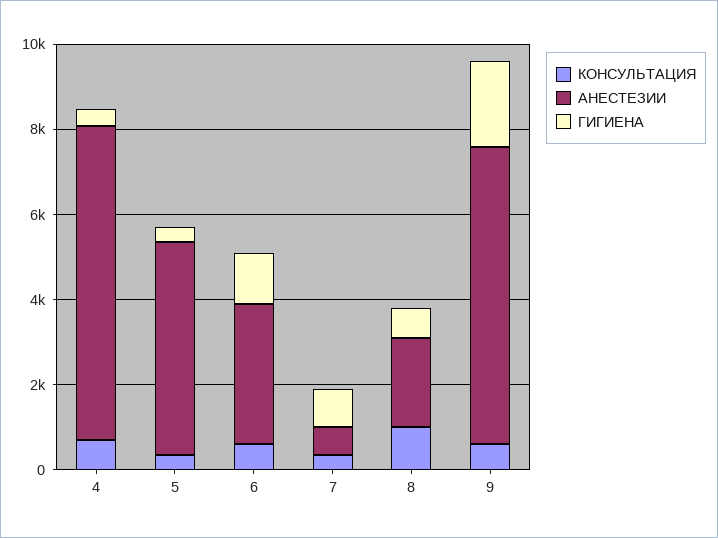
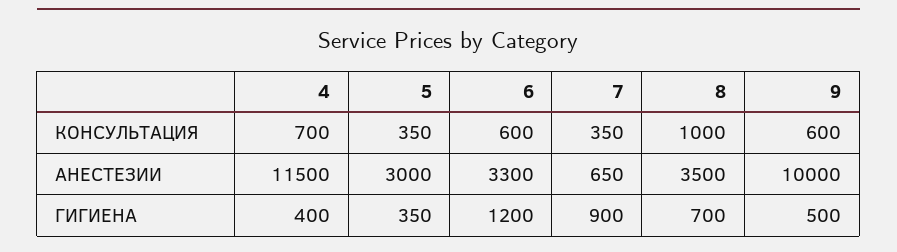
  {
    "КОНСУЛЬТАЦИЯ": {
      "4": 700,
      "5": 350,
      "6": 600,
      "7": 350,
      "8": 1000,
      "9": 600
    },
    "АНЕСТЕЗИИ": {
-     "4": 7500,
+     "4": 11500,
-     "5": 5000,
+     "5": 3000,
      "6": 3300,
      "7": 650,
-     "8": 2000,
+     "8": 3500,
-     "9": 7000
+     "9": 10000
    },
    "ГИГИЕНА": {
      "4": 400,
      "5": 350,
      "6": 1200,
      "7": 900,
      "8": 700,
-     "9": 2000
+     "9": 500
    }
  }

